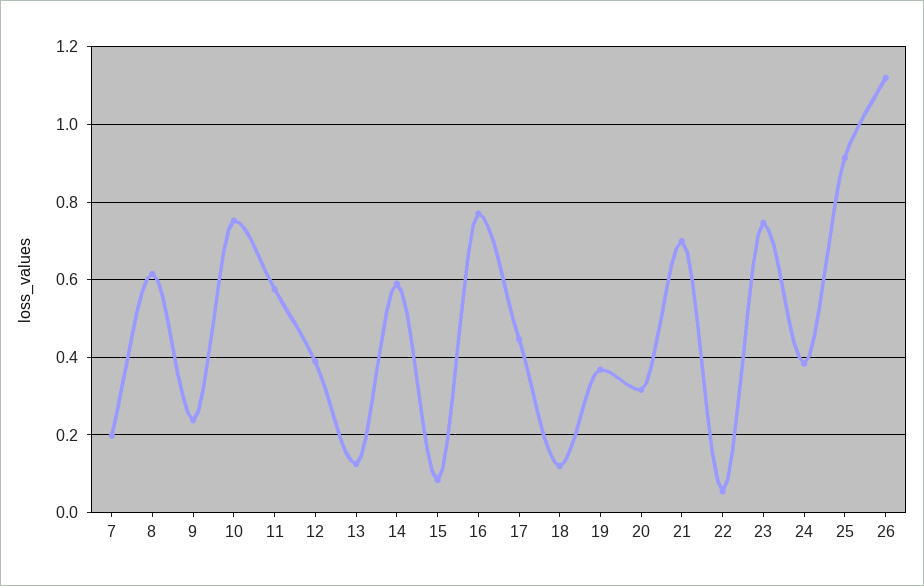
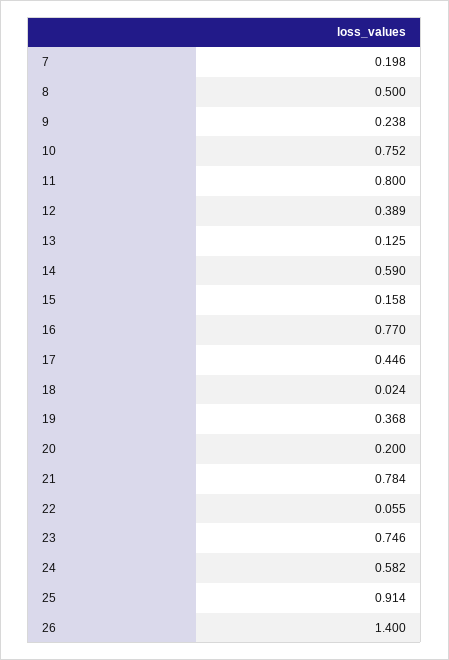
  {
    "7": 0.198,
-   "8": 0.62,
+   "8": 0.5,
    "9": 0.238,
    "10": 0.752,
-   "11": 0.58,
+   "11": 0.8,
    "12": 0.389,
    "13": 0.125,
    "14": 0.59,
-   "15": 0.08,
+   "15": 0.158,
    "16": 0.77,
    "17": 0.446,
-   "18": 0.12,
+   "18": 0.024,
    "19": 0.368,
-   "20": 0.32,
+   "20": 0.2,
-   "21": 0.7,
+   "21": 0.784,
    "22": 0.055,
    "23": 0.746,
-   "24": 0.38,
+   "24": 0.582,
    "25": 0.914,
-   "26": 1.12
+   "26": 1.4
  }

